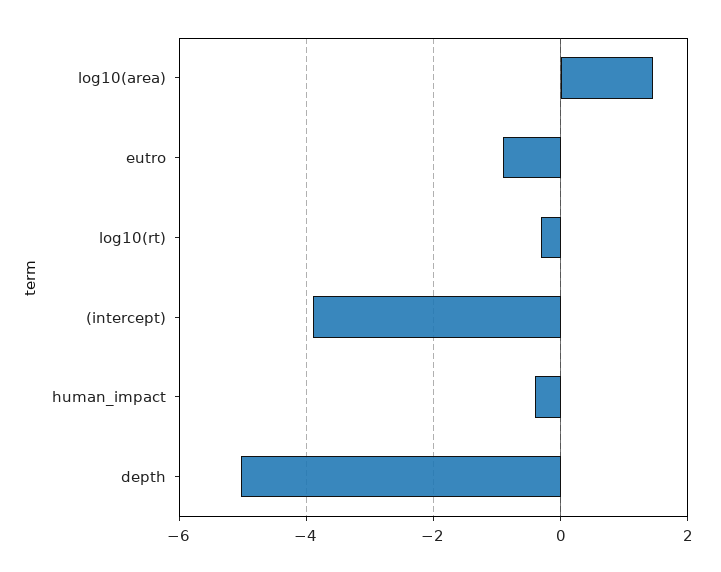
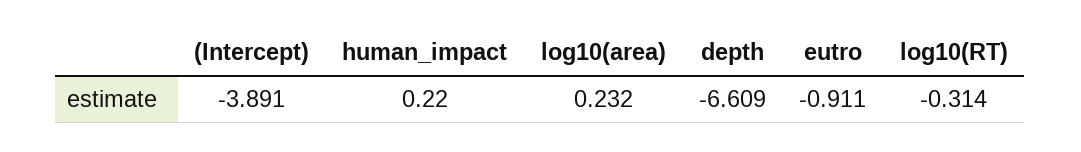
  {
-   "log10(area)": 1.4,
+   "log10(area)": 0.232,
    "eutro": -0.911,
    "log10(rt)": -0.314,
    "(intercept)": -3.891,
-   "human_impact": -0.4,
+   "human_impact": 0.22,
-   "depth": -5
+   "depth": -6.609
  }

